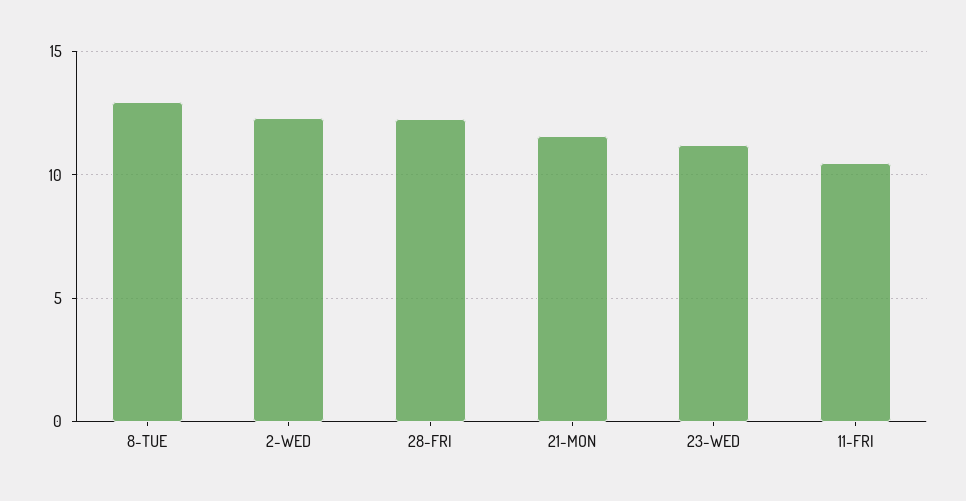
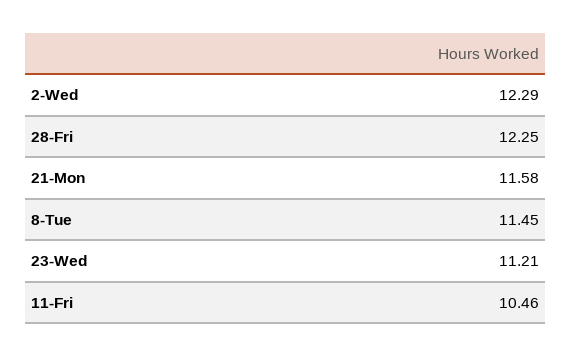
  {
-   "8-TUE": 13,
+   "8-TUE": 11.45,
    "2-WED": 12.29,
    "28-FRI": 12.25,
    "21-MON": 11.58,
    "23-WED": 11.21,
    "11-FRI": 10.46
  }

